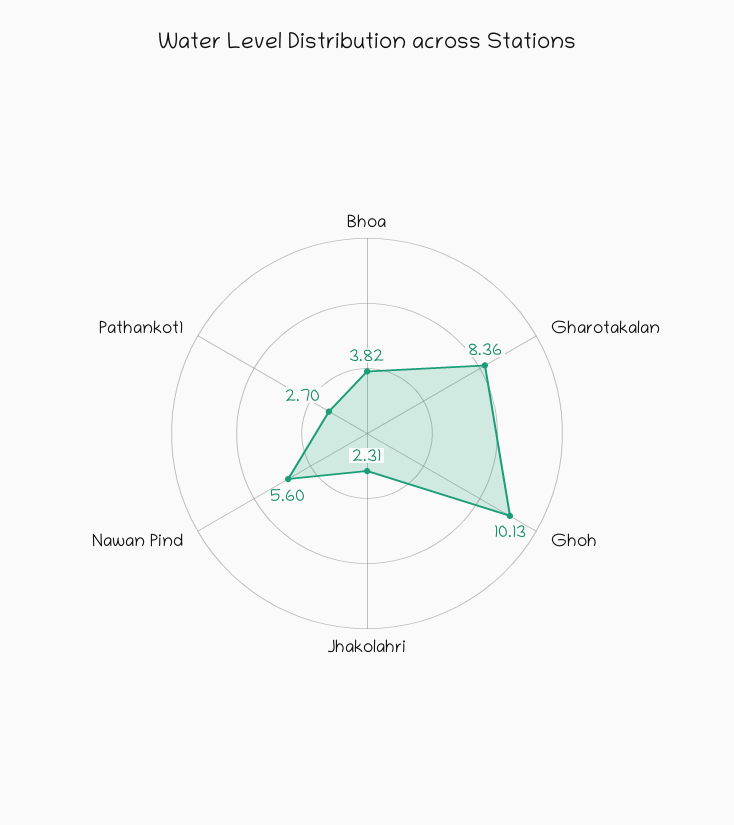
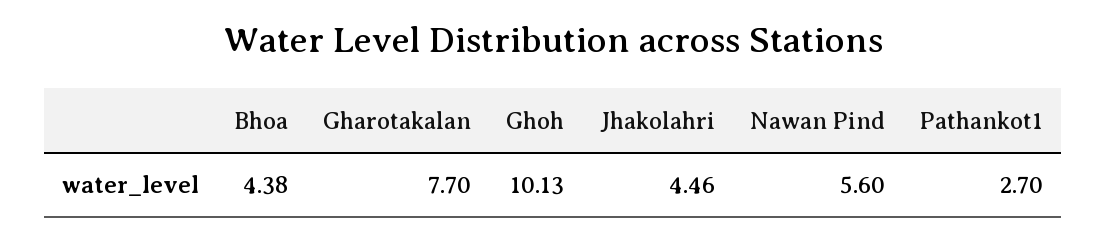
  {
-   "Bhoa": 3.82,
+   "Bhoa": 4.38,
-   "Gharotakalan": 8.36,
+   "Gharotakalan": 7.7,
    "Ghoh": 10.13,
-   "Jhakolahri": 2.31,
+   "Jhakolahri": 4.46,
    "Nawan Pind": 5.6,
    "Pathankot1": 2.7
  }

